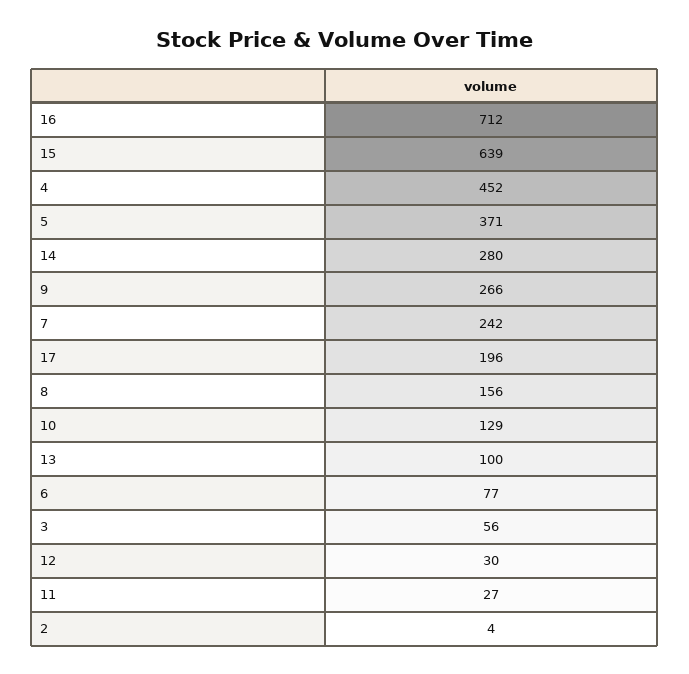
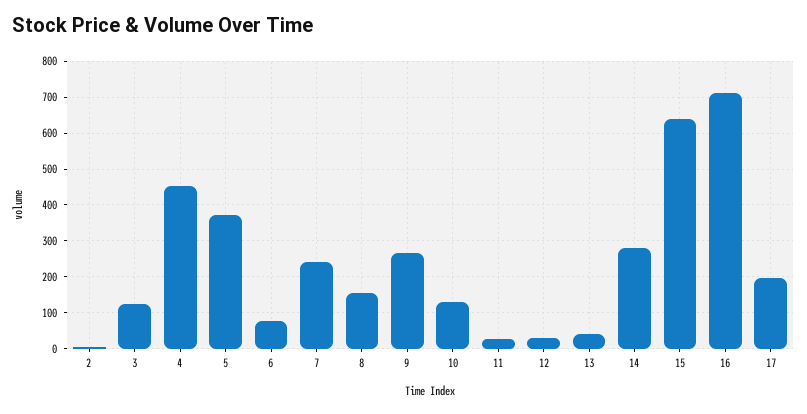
  {
    "16": 712,
    "15": 639,
    "4": 452,
    "5": 371,
    "14": 280,
    "9": 266,
    "7": 242,
    "17": 196,
    "8": 156,
    "10": 129,
-   "13": 100,
+   "13": 40,
    "6": 77,
-   "3": 56,
+   "3": 120,
    "12": 30,
    "11": 27,
    "2": 4
  }

